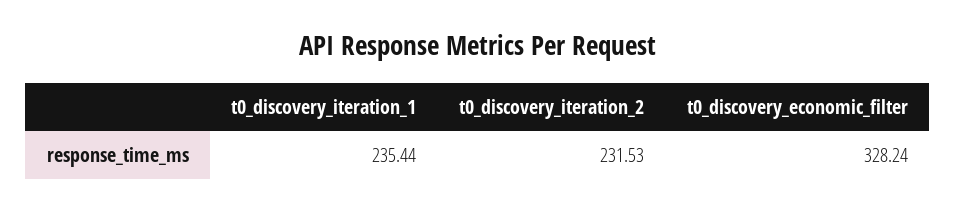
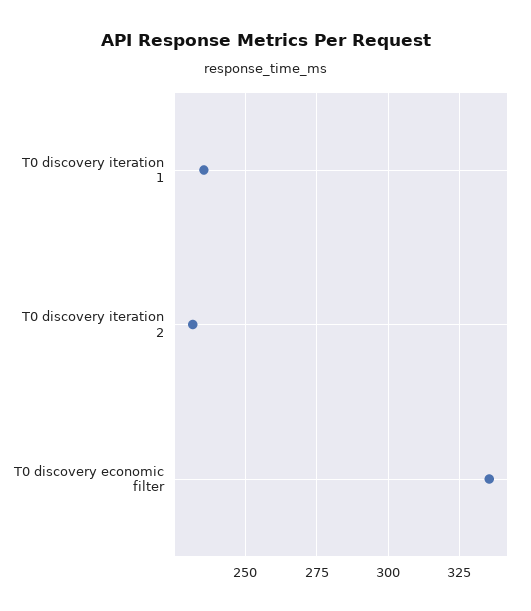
  {
    "t0_discovery_iteration_1": 235.44,
    "t0_discovery_iteration_2": 231.53,
-   "t0_discovery_economic_filter": 328.24
+   "t0_discovery_economic_filter": 335
  }

